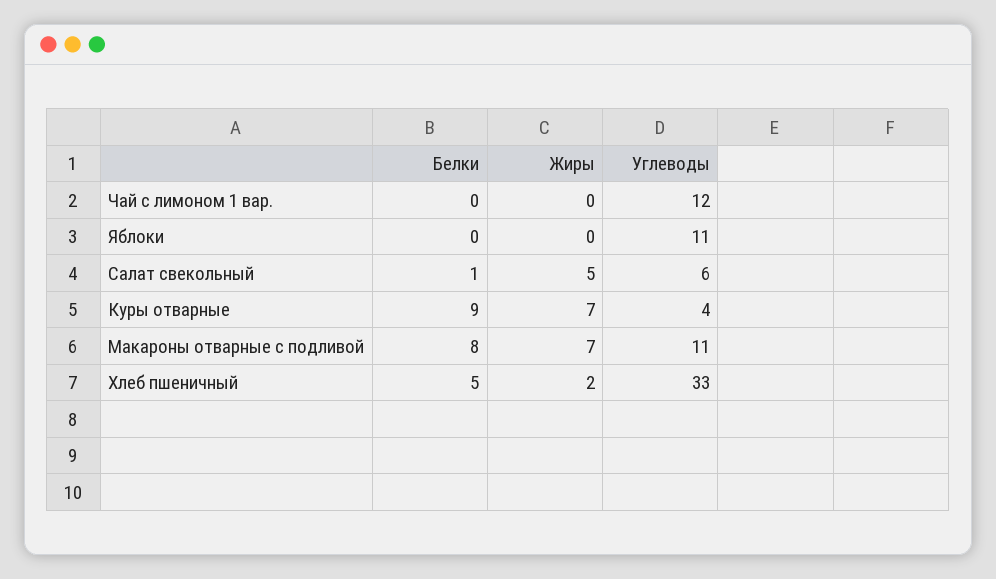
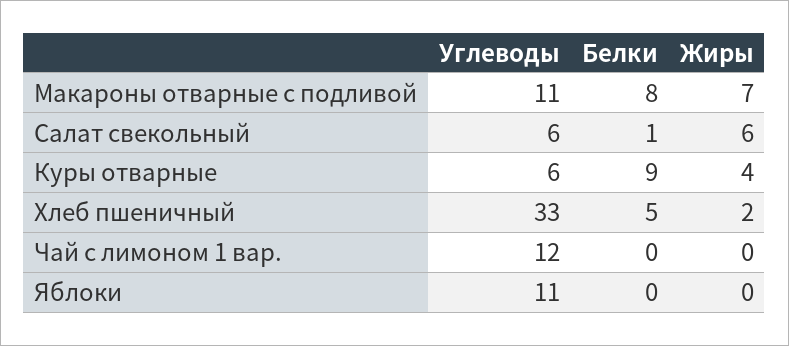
  {
    "Белки": {
      "Чай с лимоном 1 вар.": 0,
      "Яблоки": 0,
      "Салат свекольный": 1,
      "Куры отварные": 9,
      "Макароны отварные с подливой": 8,
      "Хлеб пшеничный": 5
    },
    "Жиры": {
      "Чай с лимоном 1 вар.": 0,
      "Яблоки": 0,
-     "Салат свекольный": 5,
+     "Салат свекольный": 6,
-     "Куры отварные": 7,
+     "Куры отварные": 4,
      "Макароны отварные с подливой": 7,
      "Хлеб пшеничный": 2
    },
    "Углеводы": {
      "Чай с лимоном 1 вар.": 12,
      "Яблоки": 11,
      "Салат свекольный": 6,
-     "Куры отварные": 4,
+     "Куры отварные": 6,
      "Макароны отварные с подливой": 11,
      "Хлеб пшеничный": 33
    }
  }

